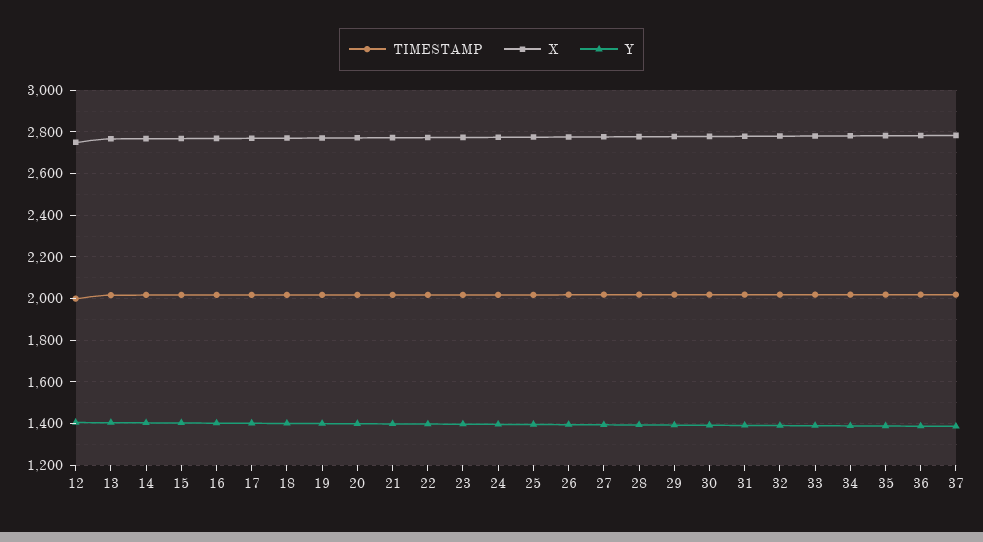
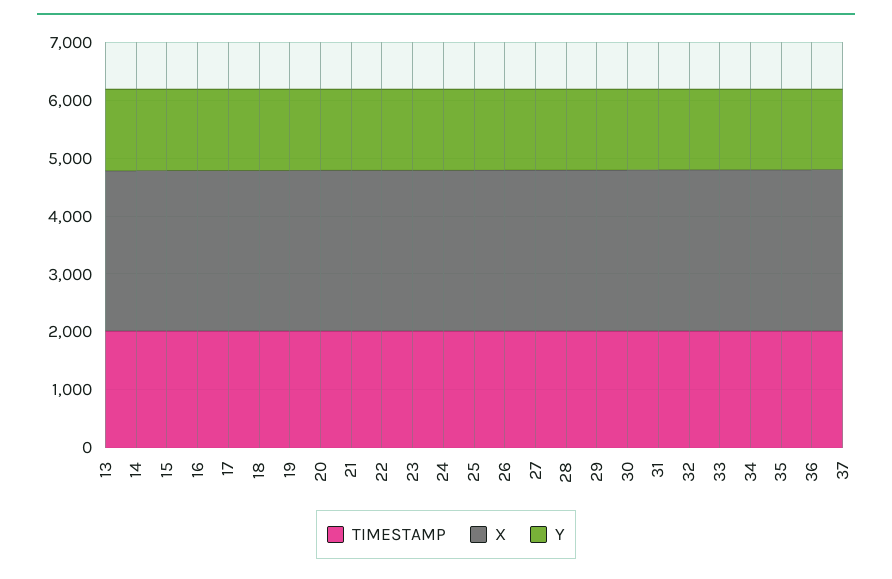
  {
    "TIMESTAMP": {
-     "12": 2000,
      "13": 2000,
      "14": 2000,
      "15": 2000,
      "16": 2000,
      "17": 2000,
      "18": 2000,
      "19": 2000,
      "20": 2000,
      "21": 2000,
      "22": 2000,
      "23": 2000,
      "24": 2000,
      "25": 2000,
      "26": 2000,
      "27": 2000,
      "28": 2000,
      "29": 2000,
      "30": 2000,
      "31": 2000,
      "32": 2000,
      "33": 2000,
      "34": 2000,
      "35": 2000,
      "36": 2000,
      "37": 2000
    },
    "X": {
-     "12": 2750,
      "13": 2750,
      "14": 2750,
      "15": 2750,
      "16": 2750,
      "17": 2750,
      "18": 2750,
      "19": 2750,
      "20": 2750,
      "21": 2750,
      "22": 2750,
      "23": 2750,
      "24": 2750,
      "25": 2800,
      "26": 2800,
      "27": 2800,
      "28": 2800,
      "29": 2800,
      "30": 2800,
      "31": 2800,
      "32": 2800,
      "33": 2800,
      "34": 2800,
      "35": 2800,
      "36": 2800,
      "37": 2800
    },
    "Y": {
-     "12": 1400,
      "13": 1400,
      "14": 1400,
      "15": 1400,
      "16": 1400,
      "17": 1400,
      "18": 1400,
      "19": 1400,
      "20": 1400,
      "21": 1400,
      "22": 1400,
      "23": 1400,
      "24": 1400,
      "25": 1400,
      "26": 1400,
      "27": 1400,
      "28": 1400,
      "29": 1400,
      "30": 1400,
      "31": 1400,
      "32": 1400,
      "33": 1400,
      "34": 1400,
      "35": 1400,
      "36": 1400,
      "37": 1400
    }
  }

